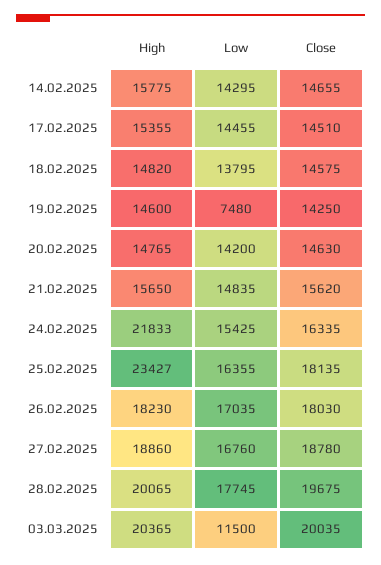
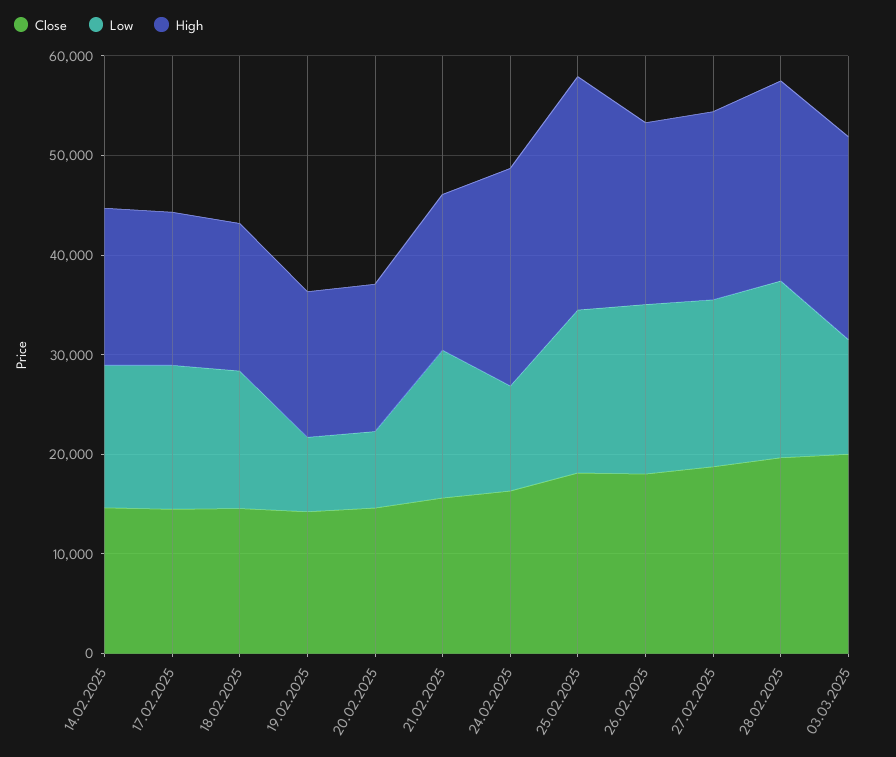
  {
    "High": {
      "14.02.2025": 15775,
      "17.02.2025": 15355,
      "18.02.2025": 14820,
      "19.02.2025": 14600,
      "20.02.2025": 14765,
      "21.02.2025": 15650,
      "24.02.2025": 21833,
      "25.02.2025": 23427,
      "26.02.2025": 18230,
      "27.02.2025": 18860,
      "28.02.2025": 20065,
      "03.03.2025": 20365
    },
    "Low": {
      "14.02.2025": 14295,
      "17.02.2025": 14455,
      "18.02.2025": 13795,
      "19.02.2025": 7480,
-     "20.02.2025": 14200,
+     "20.02.2025": 8000,
      "21.02.2025": 14835,
-     "24.02.2025": 15425,
+     "24.02.2025": 10000,
      "25.02.2025": 16355,
      "26.02.2025": 17035,
      "27.02.2025": 16760,
      "28.02.2025": 17745,
      "03.03.2025": 11500
    },
    "Close": {
      "14.02.2025": 14655,
      "17.02.2025": 14510,
      "18.02.2025": 14575,
      "19.02.2025": 14250,
      "20.02.2025": 14630,
      "21.02.2025": 15620,
      "24.02.2025": 16335,
      "25.02.2025": 18135,
      "26.02.2025": 18030,
      "27.02.2025": 18780,
      "28.02.2025": 19675,
      "03.03.2025": 20035
    }
  }

